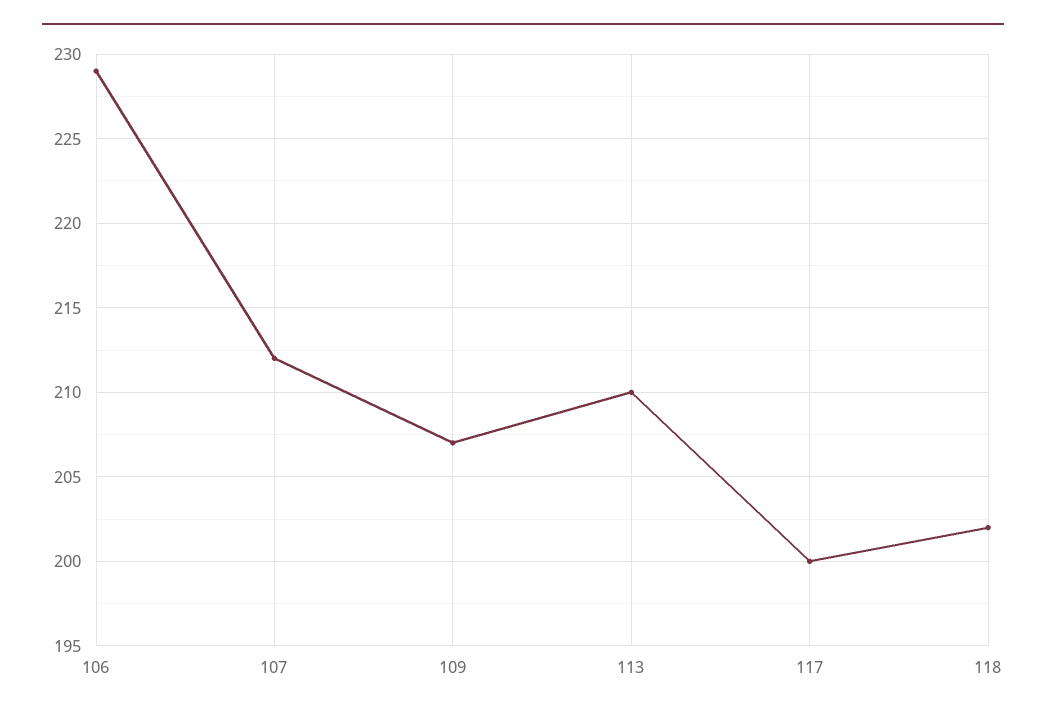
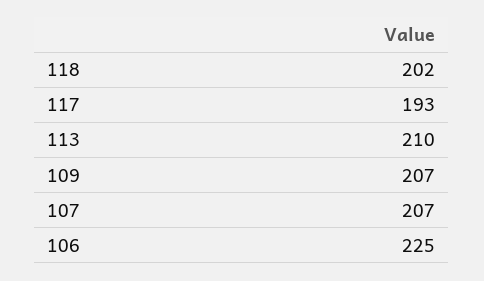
  {
-   "106": 229,
+   "106": 225,
-   "107": 212,
+   "107": 207,
    "109": 207,
    "113": 210,
-   "117": 200,
+   "117": 193,
    "118": 202
  }

